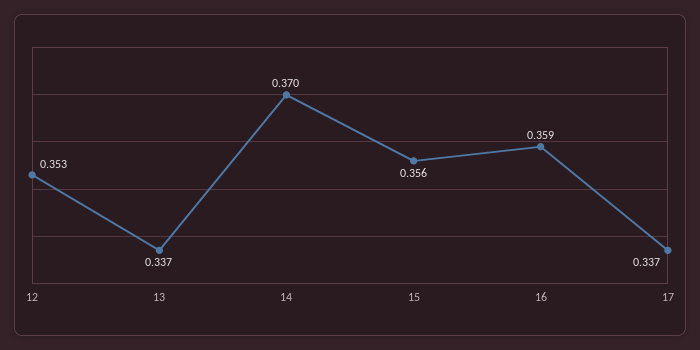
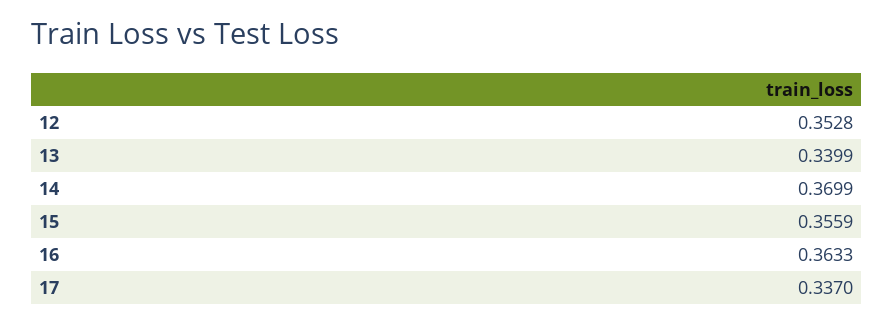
  {
    "12": 0.3528,
-   "13": 0.337,
+   "13": 0.3399,
    "14": 0.3699,
    "15": 0.3559,
-   "16": 0.359,
+   "16": 0.3633,
    "17": 0.337
  }

